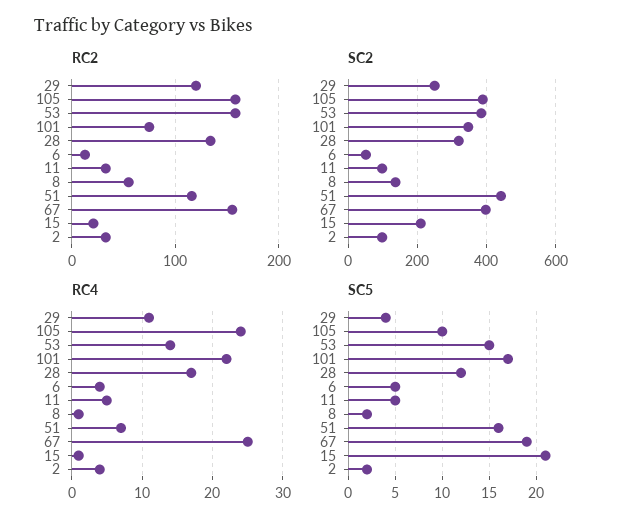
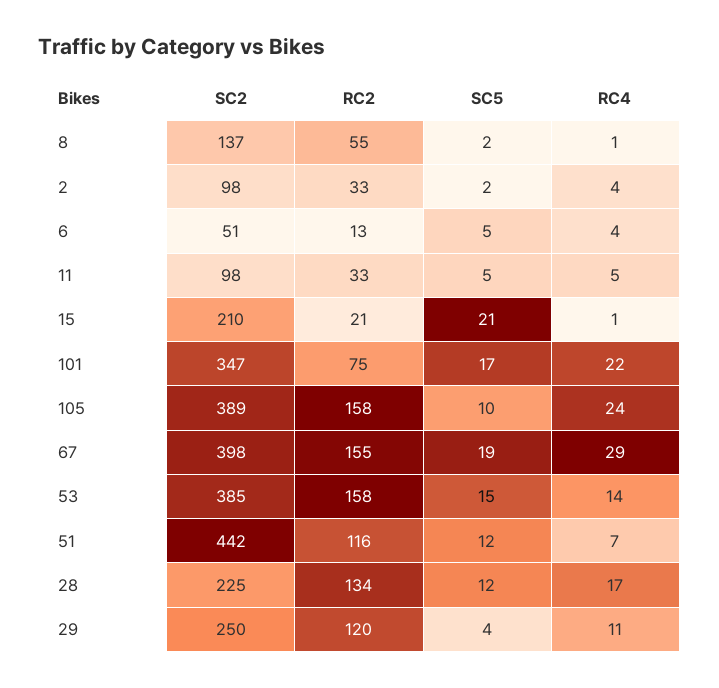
  {
    "RC2": {
      "29": 120,
      "105": 158,
      "53": 158,
      "101": 75,
      "28": 134,
      "6": 13,
      "11": 33,
      "8": 55,
      "51": 116,
      "67": 155,
      "15": 21,
      "2": 33
    },
    "SC2": {
      "29": 250,
      "105": 389,
      "53": 385,
      "101": 347,
-     "28": 320,
+     "28": 225,
      "6": 51,
      "11": 98,
      "8": 137,
      "51": 442,
      "67": 398,
      "15": 210,
      "2": 98
    },
    "RC4": {
      "29": 11,
      "105": 24,
      "53": 14,
      "101": 22,
      "28": 17,
      "6": 4,
      "11": 5,
      "8": 1,
      "51": 7,
-     "67": 25,
+     "67": 29,
      "15": 1,
      "2": 4
    },
    "SC5": {
      "29": 4,
      "105": 10,
      "53": 15,
      "101": 17,
      "28": 12,
      "6": 5,
      "11": 5,
      "8": 2,
-     "51": 16,
+     "51": 12,
      "67": 19,
      "15": 21,
      "2": 2
    }
  }

